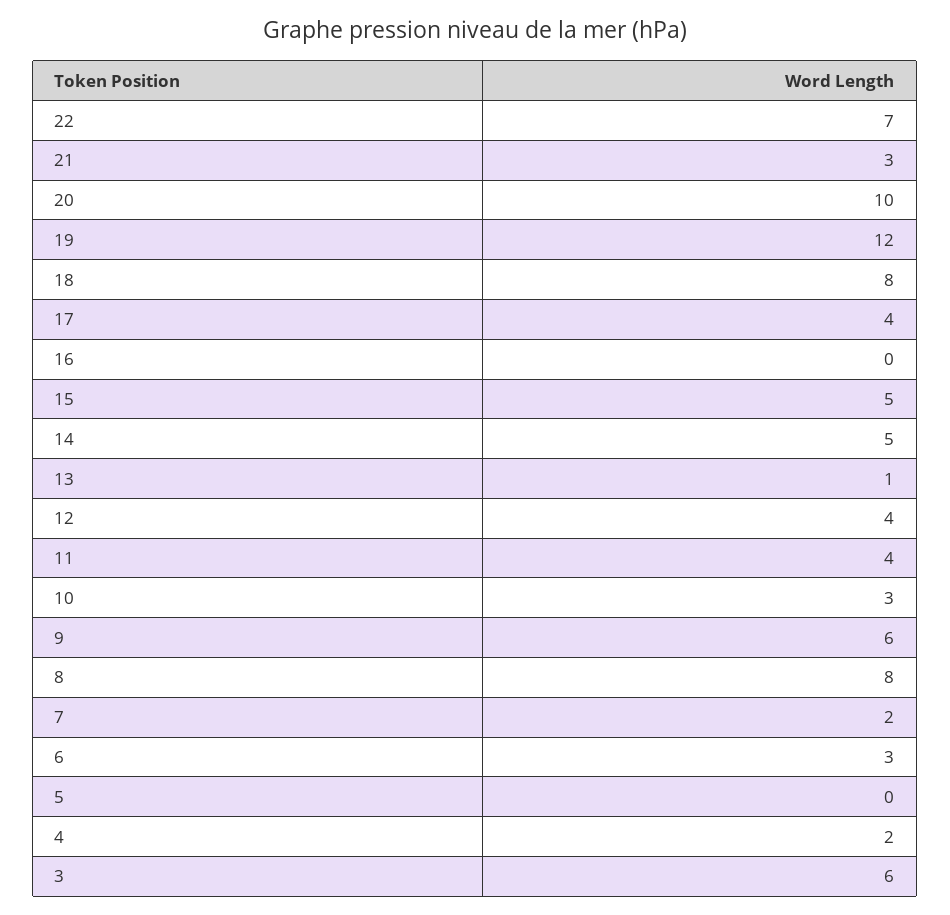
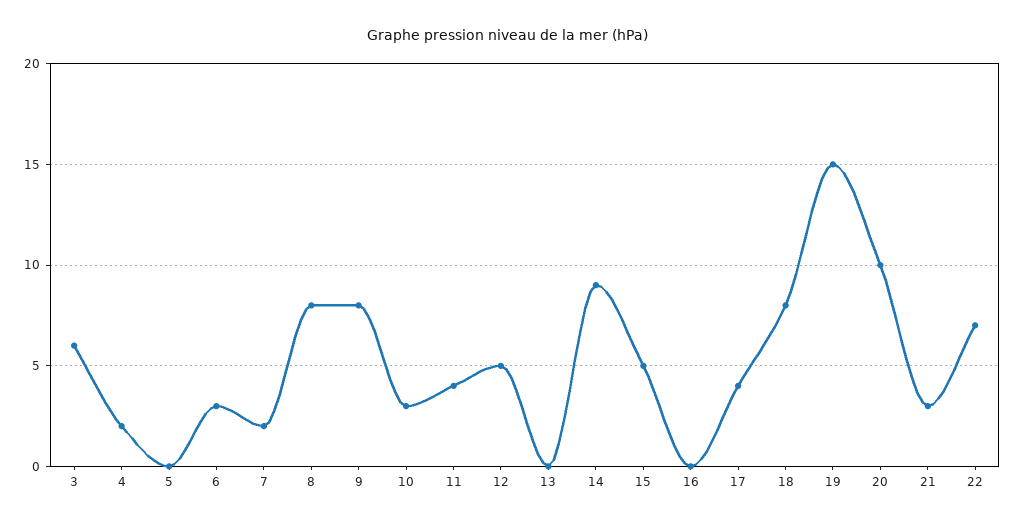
  {
    "22": 7,
    "21": 3,
    "20": 10,
-   "19": 12,
+   "19": 15,
    "18": 8,
    "17": 4,
    "16": 0,
    "15": 5,
-   "14": 5,
+   "14": 9,
-   "13": 1,
+   "13": 0,
-   "12": 4,
+   "12": 5,
    "11": 4,
    "10": 3,
-   "9": 6,
+   "9": 8,
    "8": 8,
    "7": 2,
    "6": 3,
    "5": 0,
    "4": 2,
    "3": 6
  }

